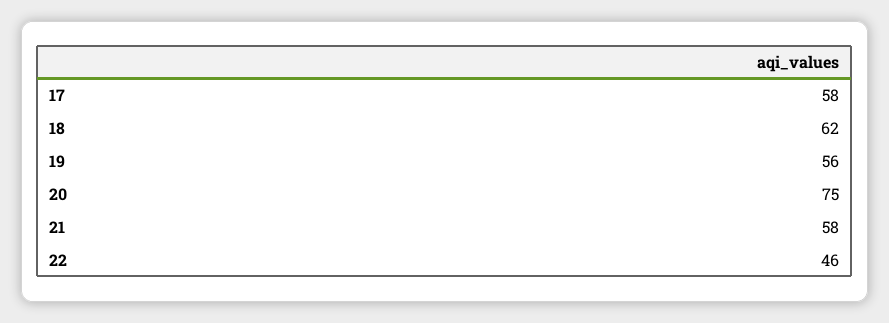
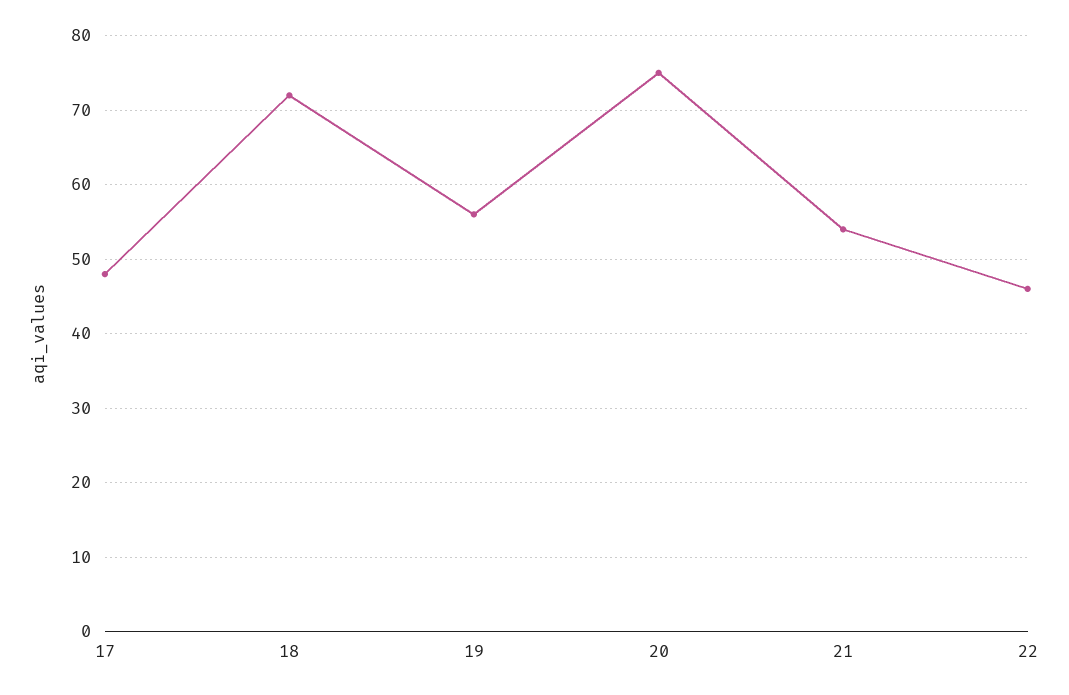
  {
-   "17": 58,
+   "17": 48,
-   "18": 62,
+   "18": 72,
    "19": 56,
    "20": 75,
-   "21": 58,
+   "21": 54,
    "22": 46
  }

